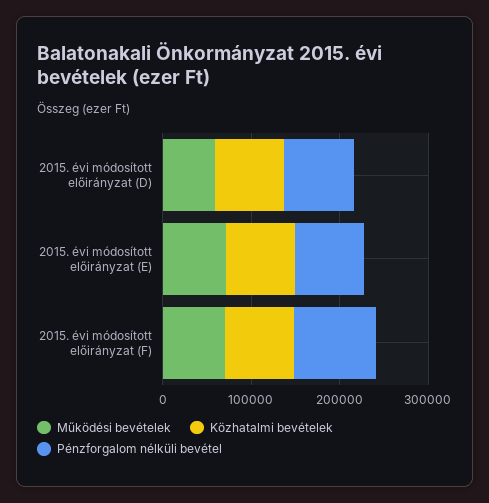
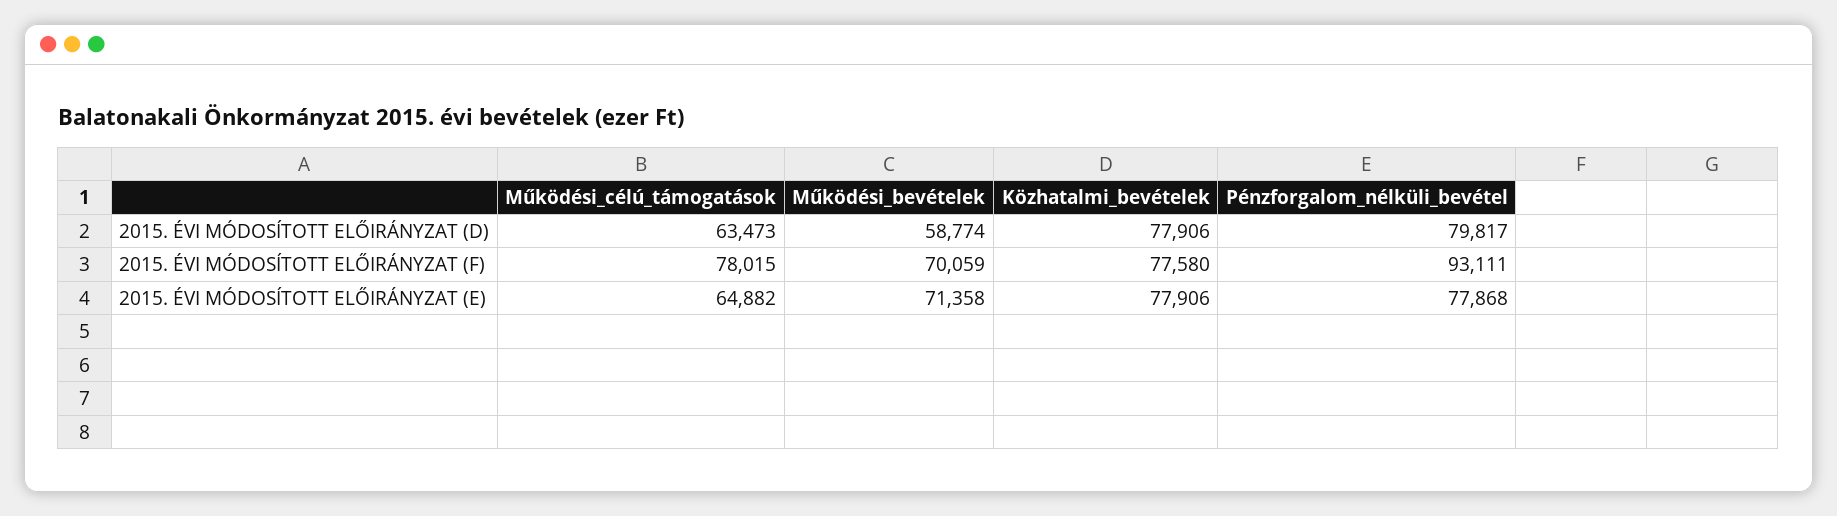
  {
    "Működési bevételek": {
      "2015. évi módosított előirányzat (D)": 58774,
      "2015. évi módosított előirányzat (E)": 71358,
      "2015. évi módosított előirányzat (F)": 70059
    },
    "Közhatalmi bevételek": {
      "2015. évi módosított előirányzat (D)": 77906,
      "2015. évi módosított előirányzat (E)": 77906,
      "2015. évi módosított előirányzat (F)": 77580
    },
    "Pénzforgalom nélküli bevétel": {
      "2015. évi módosított előirányzat (D)": 79817,
      "2015. évi módosított előirányzat (E)": 77868,
      "2015. évi módosított előirányzat (F)": 93111
-   }
+   },
+   "Működési_célú_támogatások": {
+     "2015. évi módosított előirányzat (D)": 63473,
+     "2015. évi módosított előirányzat (F)": 78015,
+     "2015. évi módosított előirányzat (E)": 64882
+   }
  }

